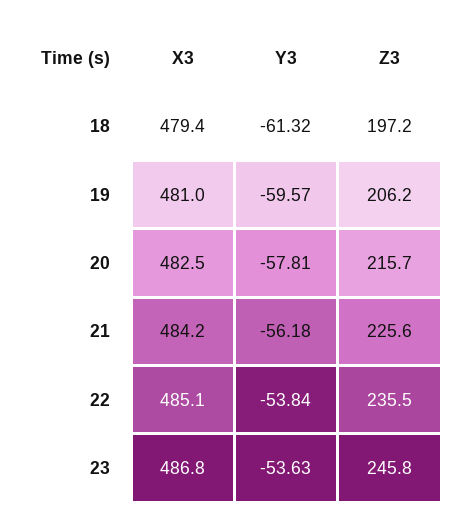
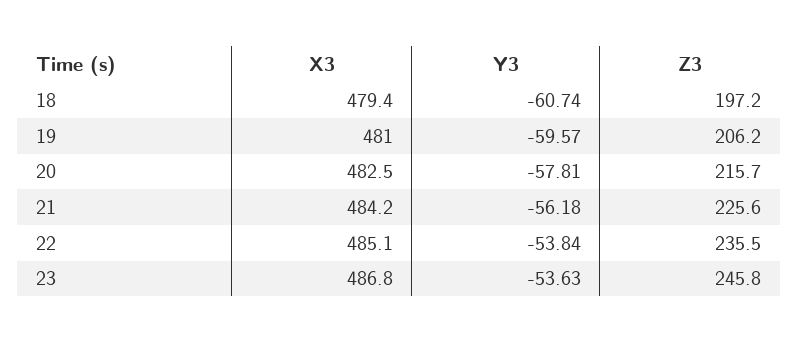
  {
    "X3": {
      "18": 479.4,
      "19": 481,
      "20": 482.5,
      "21": 484.2,
      "22": 485.1,
      "23": 486.8
    },
    "Y3": {
-     "18": -61.32,
+     "18": -60.74,
      "19": -59.57,
      "20": -57.81,
      "21": -56.18,
      "22": -53.84,
      "23": -53.63
    },
    "Z3": {
      "18": 197.2,
      "19": 206.2,
      "20": 215.7,
      "21": 225.6,
      "22": 235.5,
      "23": 245.8
    }
  }

